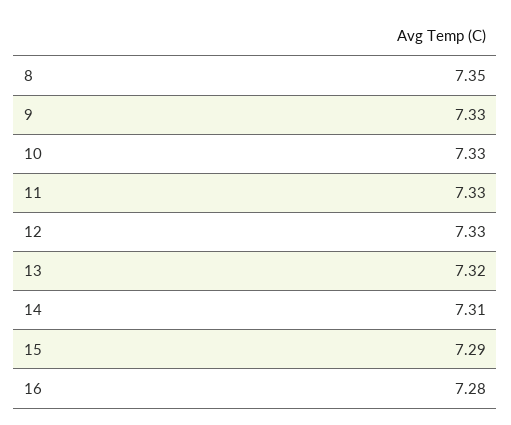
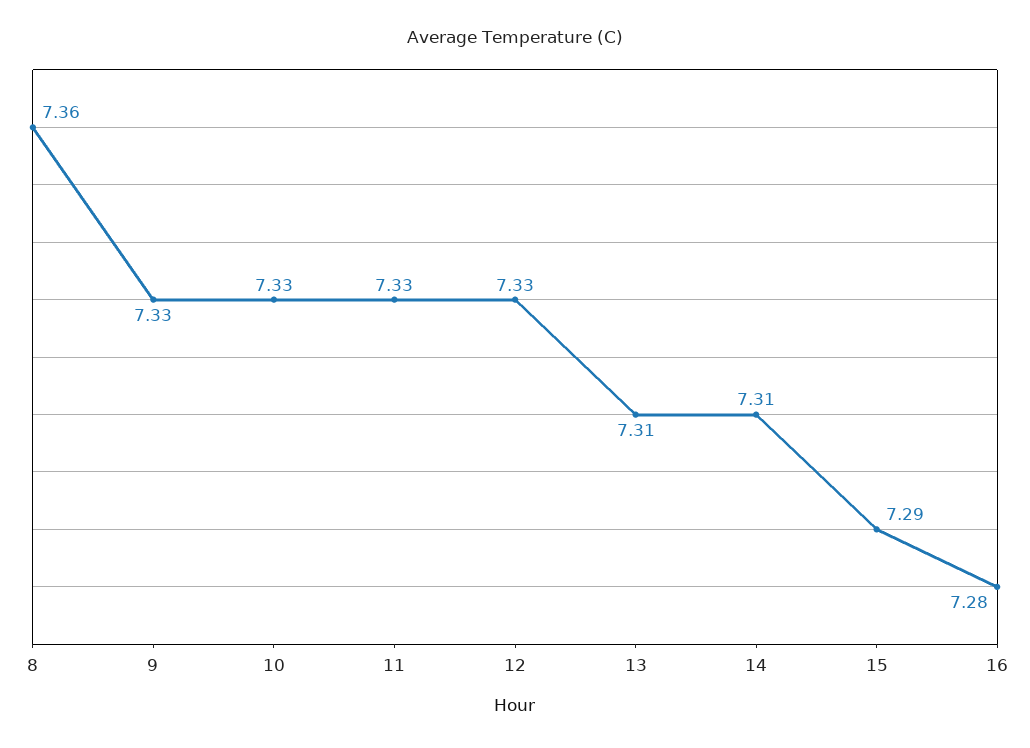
  {
-   "8": 7.35,
+   "8": 7.36,
    "9": 7.33,
    "10": 7.33,
    "11": 7.33,
    "12": 7.33,
-   "13": 7.32,
+   "13": 7.31,
    "14": 7.31,
    "15": 7.29,
    "16": 7.28
  }

